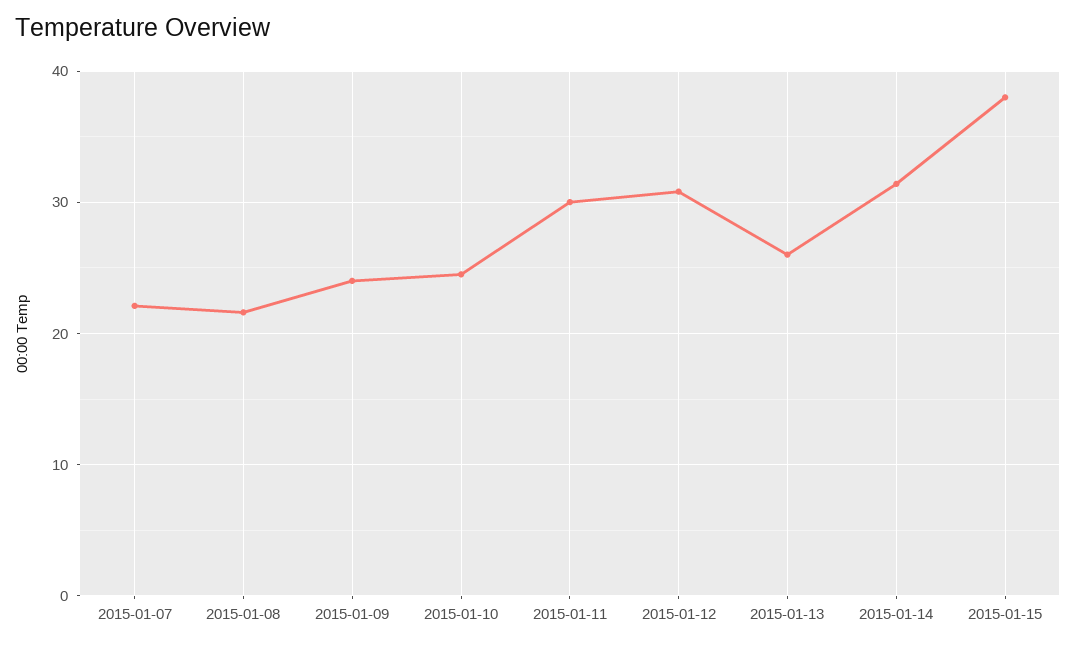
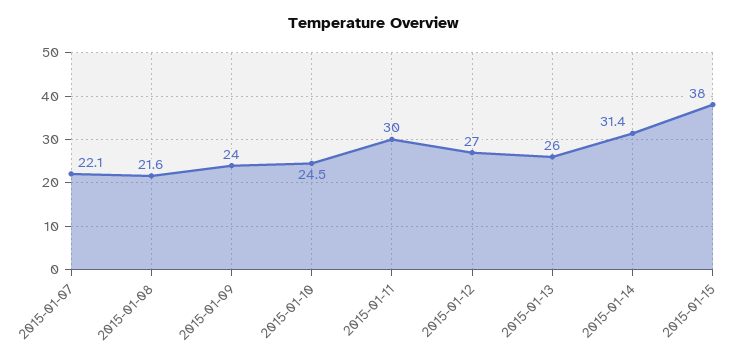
  {
    "2015-01-07": 22.1,
    "2015-01-08": 21.6,
    "2015-01-09": 24,
    "2015-01-10": 24.5,
    "2015-01-11": 30,
-   "2015-01-12": 31,
+   "2015-01-12": 27,
    "2015-01-13": 26,
    "2015-01-14": 31.4,
    "2015-01-15": 38
  }

